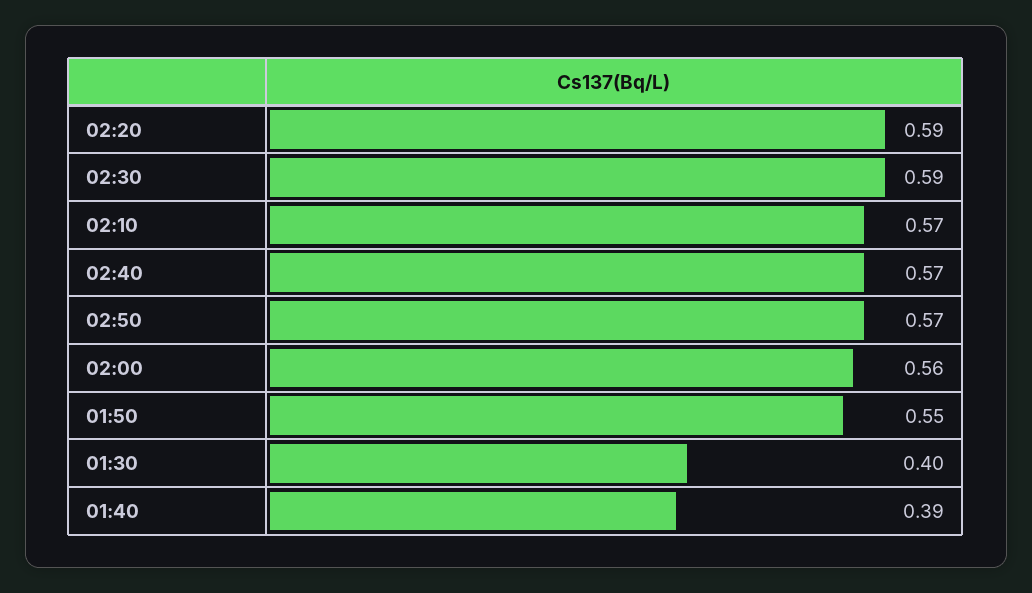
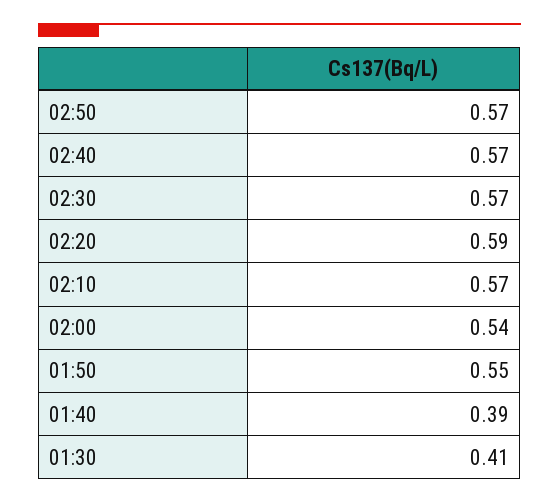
  {
    "02:20": 0.59,
-   "02:30": 0.59,
+   "02:30": 0.57,
    "02:10": 0.57,
    "02:40": 0.57,
    "02:50": 0.57,
-   "02:00": 0.56,
+   "02:00": 0.54,
    "01:50": 0.55,
-   "01:30": 0.4,
+   "01:30": 0.41,
    "01:40": 0.39
  }

